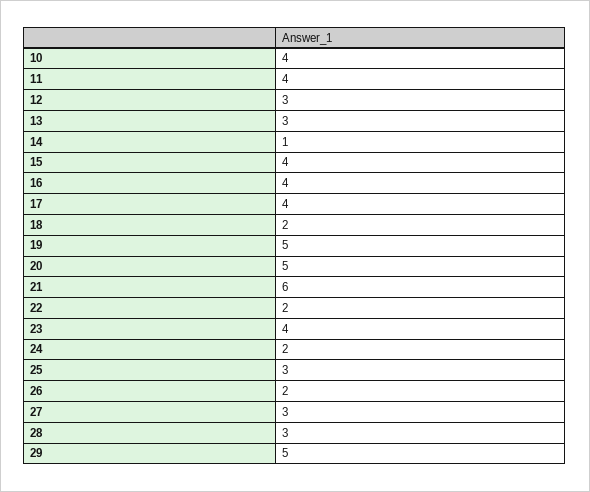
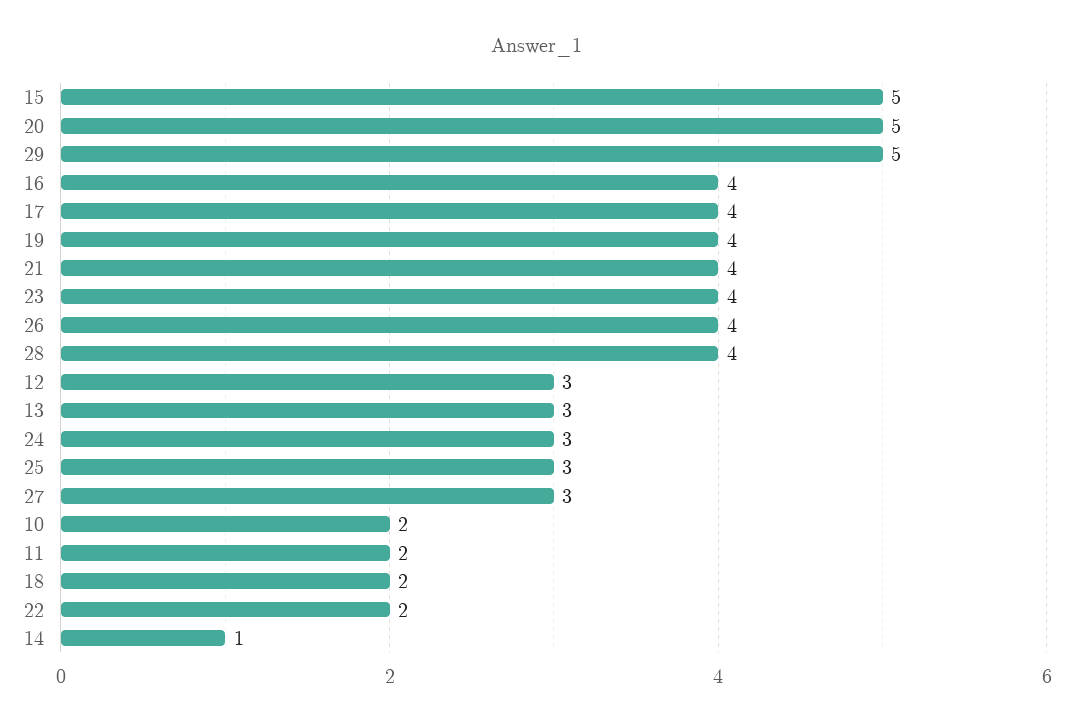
  {
-   "10": 4,
+   "10": 2,
-   "11": 4,
+   "11": 2,
    "12": 3,
    "13": 3,
    "14": 1,
-   "15": 4,
+   "15": 5,
    "16": 4,
    "17": 4,
    "18": 2,
-   "19": 5,
+   "19": 4,
    "20": 5,
-   "21": 6,
+   "21": 4,
    "22": 2,
    "23": 4,
-   "24": 2,
+   "24": 3,
    "25": 3,
-   "26": 2,
+   "26": 4,
    "27": 3,
-   "28": 3,
+   "28": 4,
    "29": 5
  }

